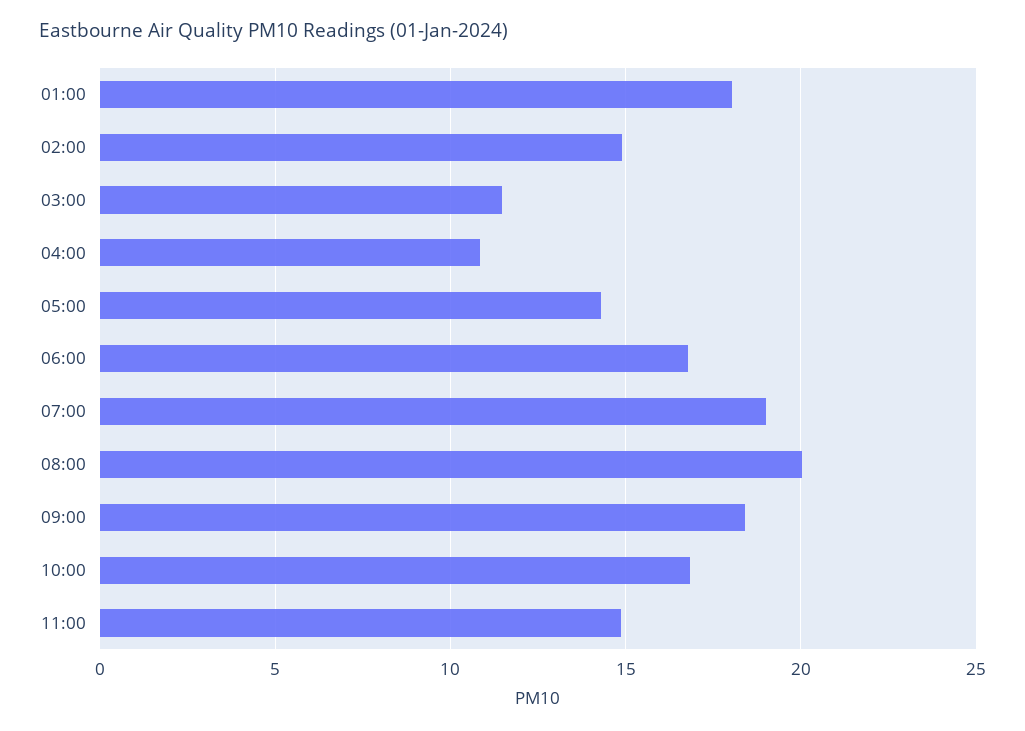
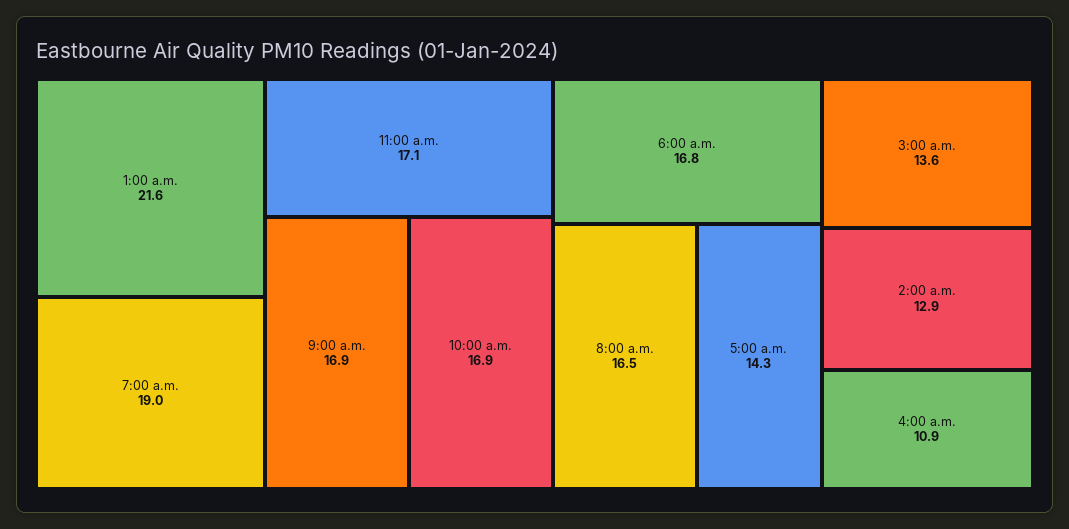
  {
-   "01:00": 18,
+   "01:00": 21.6,
-   "02:00": 15,
+   "02:00": 12.9,
-   "03:00": 11.5,
+   "03:00": 13.6,
    "04:00": 10.9,
    "05:00": 14.3,
    "06:00": 16.8,
    "07:00": 19,
-   "08:00": 20,
+   "08:00": 16.5,
-   "09:00": 18.5,
+   "09:00": 16.9,
    "10:00": 16.9,
-   "11:00": 15
+   "11:00": 17.1
  }

